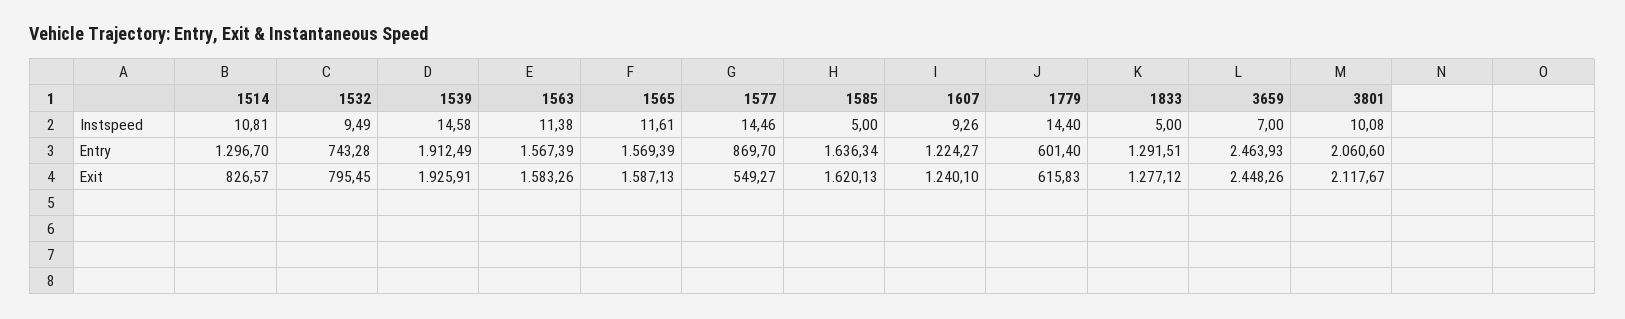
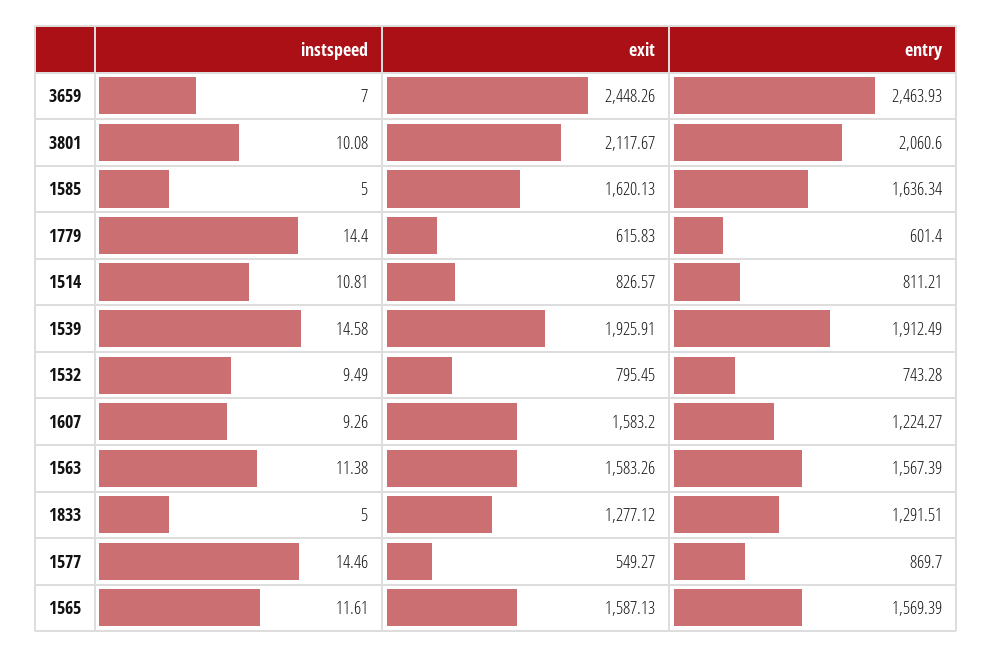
  {
    "1514": {
      "Instspeed": 10.81,
-     "Entry": 1296.7,
+     "Entry": 811.21,
      "Exit": 826.57
    },
    "1532": {
      "Instspeed": 9.49,
      "Entry": 743.28,
      "Exit": 795.45
    },
    "1539": {
      "Instspeed": 14.58,
      "Entry": 1912.49,
      "Exit": 1925.91
    },
    "1563": {
      "Instspeed": 11.38,
      "Entry": 1567.39,
      "Exit": 1583.26
    },
    "1565": {
      "Instspeed": 11.61,
      "Entry": 1569.39,
      "Exit": 1587.13
    },
    "1577": {
      "Instspeed": 14.46,
      "Entry": 869.7,
      "Exit": 549.27
    },
    "1585": {
      "Instspeed": 5,
      "Entry": 1636.34,
      "Exit": 1620.13
    },
    "1607": {
      "Instspeed": 9.26,
      "Entry": 1224.27,
-     "Exit": 1240.1
+     "Exit": 1583.2
    },
    "1779": {
      "Instspeed": 14.4,
      "Entry": 601.4,
      "Exit": 615.83
    },
    "1833": {
      "Instspeed": 5,
      "Entry": 1291.51,
      "Exit": 1277.12
    },
    "3659": {
      "Instspeed": 7,
      "Entry": 2463.93,
      "Exit": 2448.26
    },
    "3801": {
      "Instspeed": 10.08,
      "Entry": 2060.6,
      "Exit": 2117.67
    }
  }

